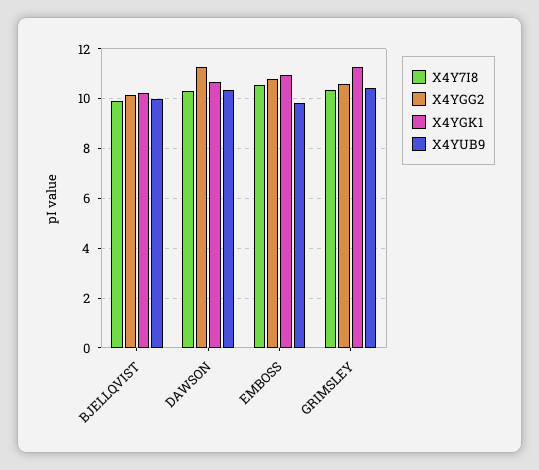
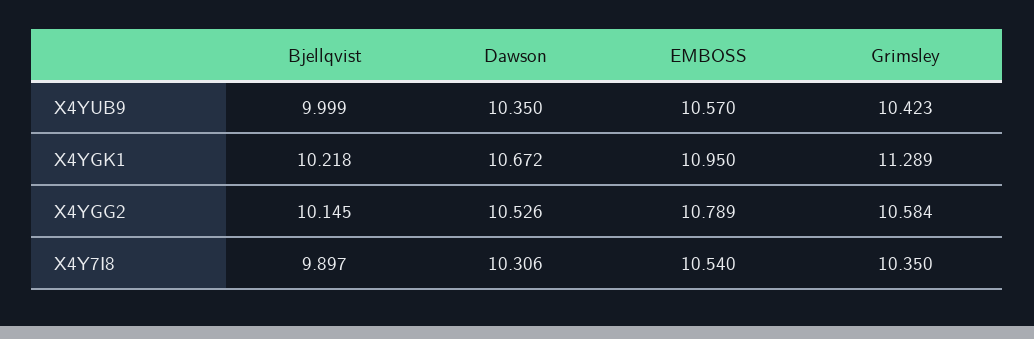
  {
    "X4Y7I8": {
      "BJELLQVIST": 9.897,
      "DAWSON": 10.306,
      "EMBOSS": 10.54,
      "GRIMSLEY": 10.35
    },
    "X4YGG2": {
      "BJELLQVIST": 10.145,
-     "DAWSON": 11.25,
+     "DAWSON": 10.526,
      "EMBOSS": 10.789,
      "GRIMSLEY": 10.584
    },
    "X4YGK1": {
      "BJELLQVIST": 10.218,
      "DAWSON": 10.672,
      "EMBOSS": 10.95,
      "GRIMSLEY": 11.289
    },
    "X4YUB9": {
      "BJELLQVIST": 9.999,
      "DAWSON": 10.35,
-     "EMBOSS": 9.75,
+     "EMBOSS": 10.57,
      "GRIMSLEY": 10.423
    }
  }

